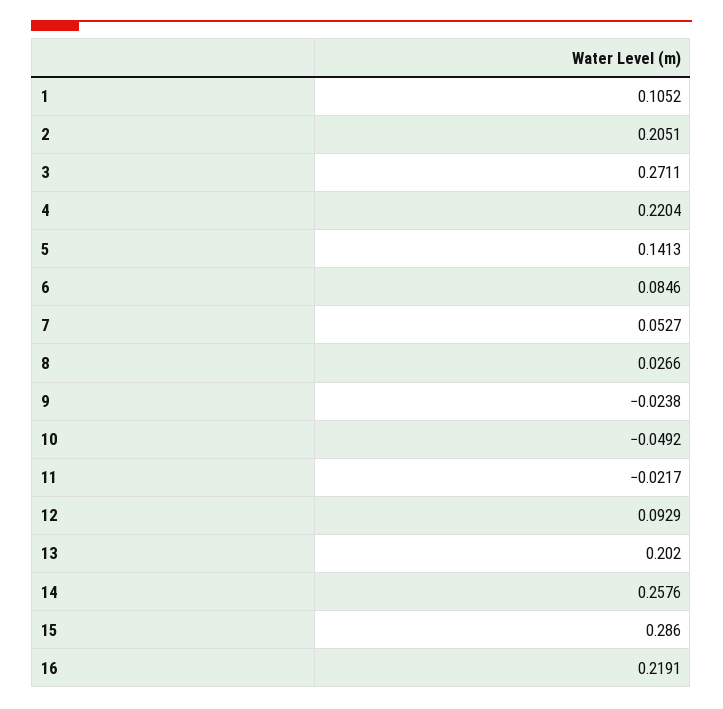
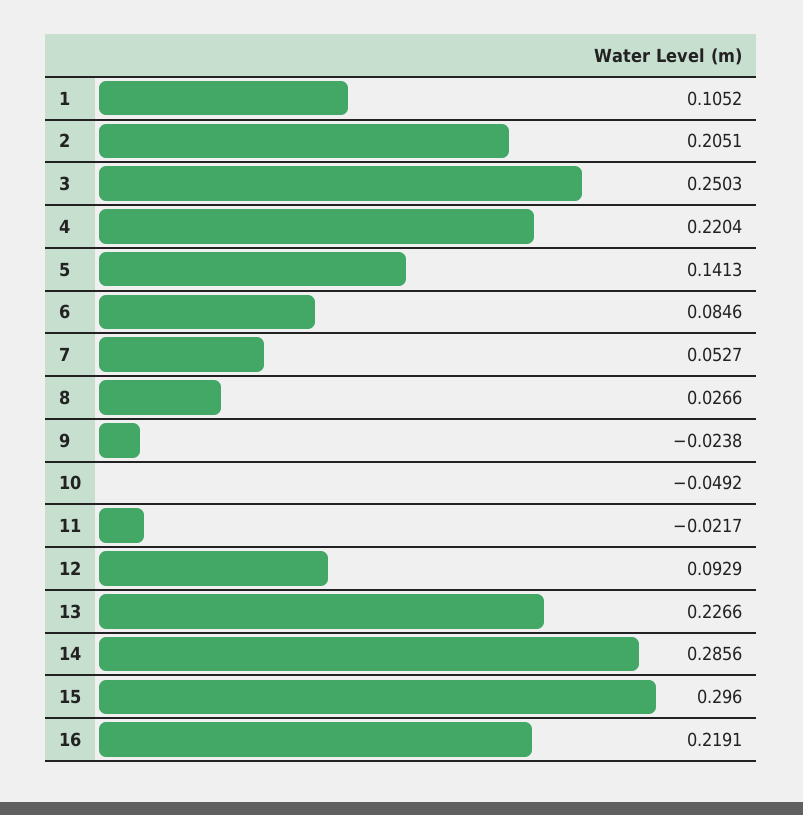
  {
    "1": 0.1052,
    "2": 0.2051,
-   "3": 0.2711,
+   "3": 0.2503,
    "4": 0.2204,
    "5": 0.1413,
    "6": 0.0846,
    "7": 0.0527,
    "8": 0.0266,
    "9": -0.0238,
    "10": -0.0492,
    "11": -0.0217,
    "12": 0.0929,
-   "13": 0.202,
+   "13": 0.2266,
-   "14": 0.2576,
+   "14": 0.2856,
-   "15": 0.286,
+   "15": 0.296,
    "16": 0.2191
  }

